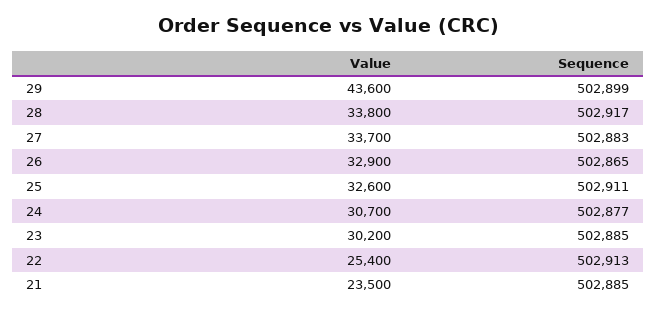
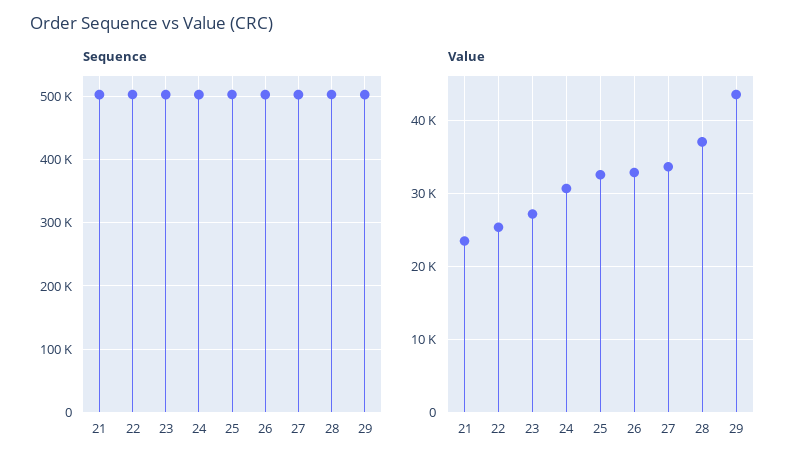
  {
    "Value": {
      "29": 43600,
-     "28": 33800,
+     "28": 37000,
      "27": 33700,
      "26": 32900,
      "25": 32600,
      "24": 30700,
-     "23": 30200,
+     "23": 27000,
      "22": 25400,
      "21": 23500
    },
    "Sequence": {
      "29": 502899,
      "28": 502917,
      "27": 502883,
      "26": 502865,
      "25": 502911,
      "24": 502877,
      "23": 502885,
      "22": 502913,
      "21": 502885
    }
  }

